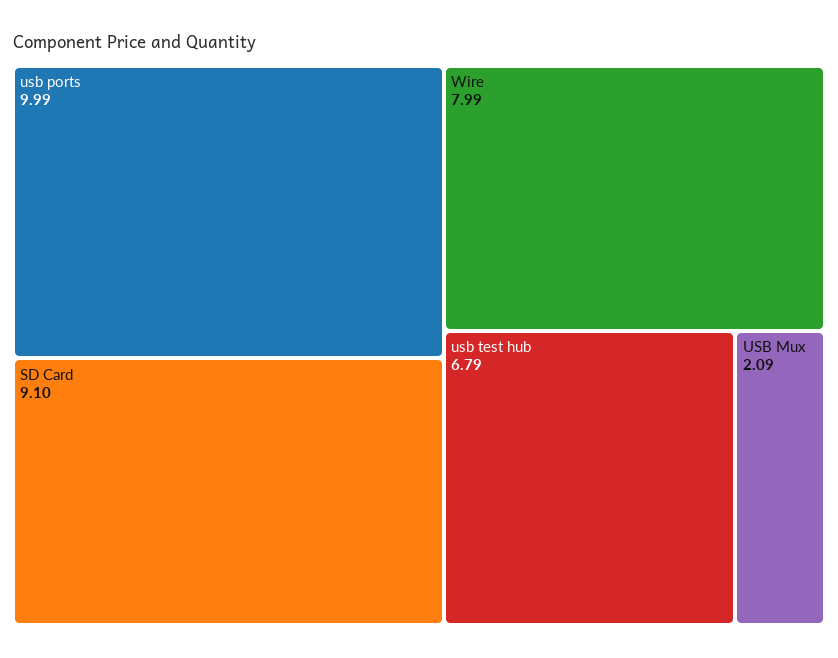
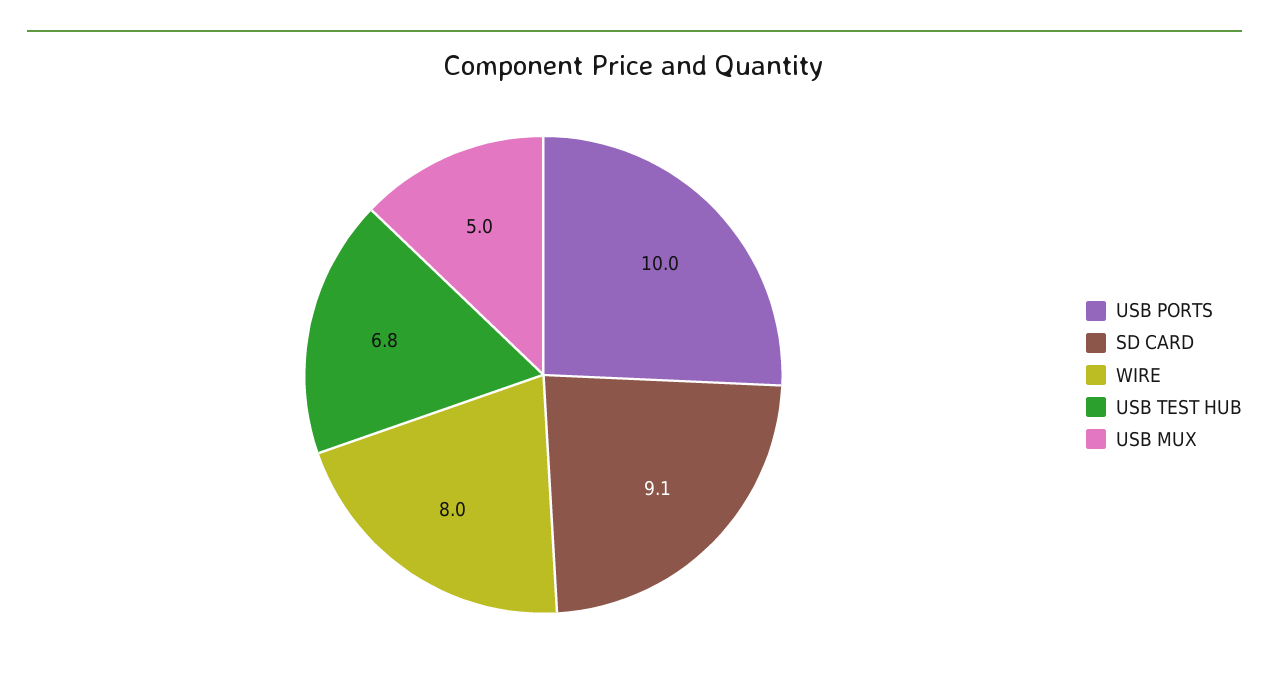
  {
    "usb ports": 9.99,
    "SD Card": 9.1,
    "Wire": 7.99,
    "usb test hub": 6.79,
-   "USB Mux": 2.09
+   "USB Mux": 5
  }

